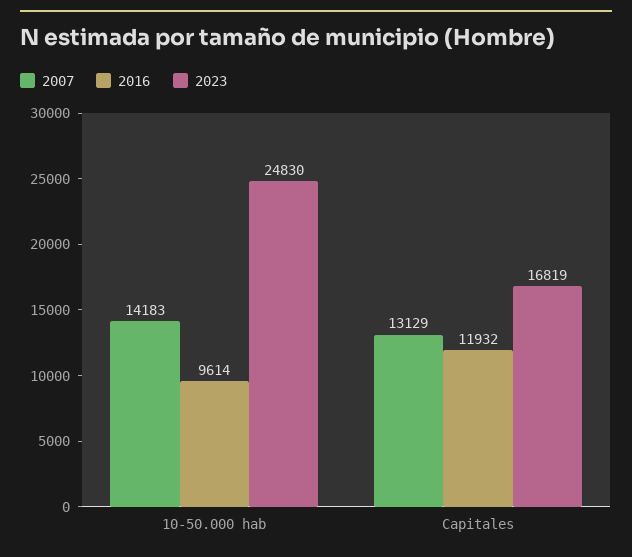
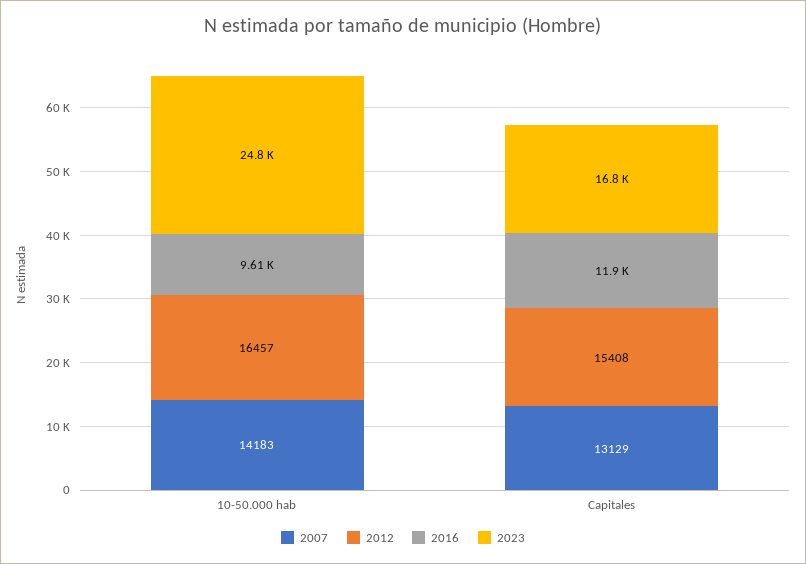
  {
    "2007": {
      "10-50.000 hab": 14183,
      "Capitales": 13129
    },
    "2016": {
      "10-50.000 hab": 9614,
      "Capitales": 11932
    },
    "2023": {
      "10-50.000 hab": 24830,
      "Capitales": 16819
-   }
+   },
+   "2012": {
+     "10-50.000 hab": 16457,
+     "Capitales": 15408
+   }
  }

